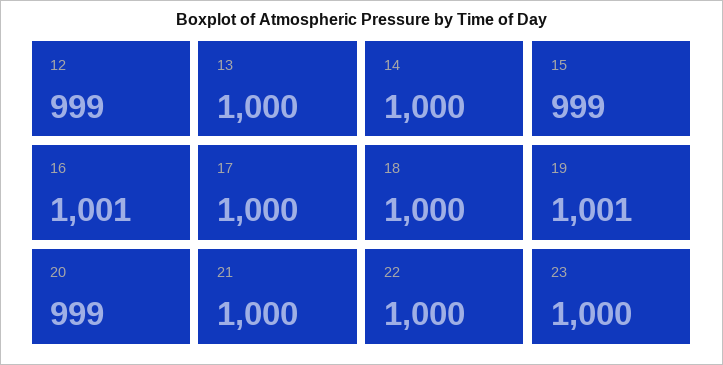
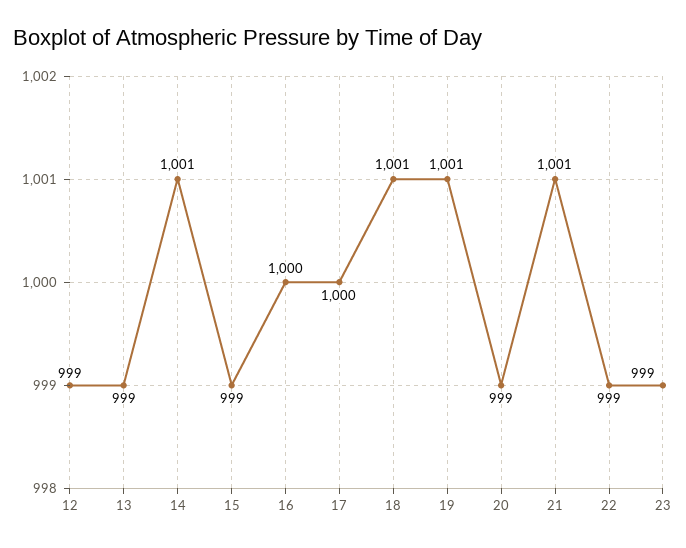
  {
    "12": 999,
-   "13": 1000,
+   "13": 999,
-   "14": 1000,
+   "14": 1001,
    "15": 999,
-   "16": 1001,
+   "16": 1000,
    "17": 1000,
-   "18": 1000,
+   "18": 1001,
    "19": 1001,
    "20": 999,
-   "21": 1000,
+   "21": 1001,
-   "22": 1000,
+   "22": 999,
-   "23": 1000
+   "23": 999
  }

